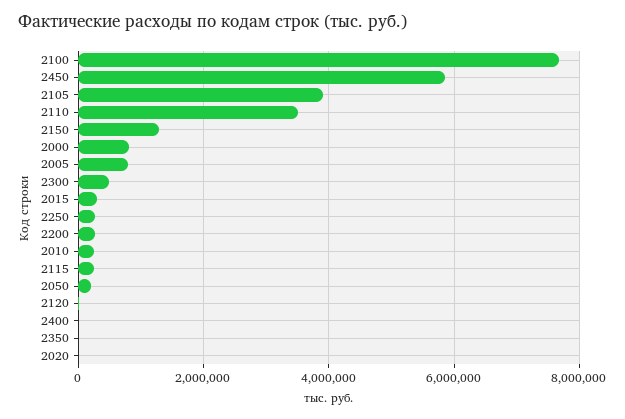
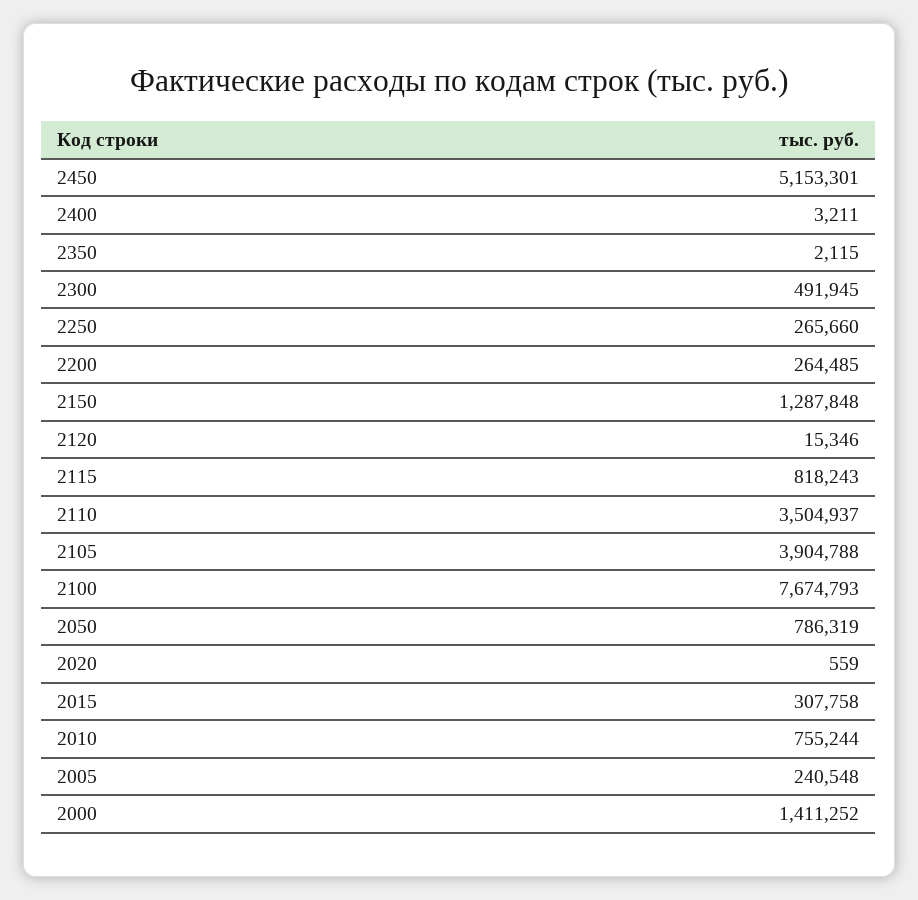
  {
    "2100": 7674793,
-   "2450": 5800000,
+   "2450": 5153301,
    "2105": 3904788,
    "2110": 3504937,
    "2150": 1287848,
-   "2000": 800000,
+   "2000": 1411252,
-   "2005": 800000,
+   "2005": 240548,
    "2300": 491945,
    "2015": 307758,
    "2250": 265660,
    "2200": 264485,
-   "2010": 200000,
+   "2010": 755244,
-   "2115": 200000,
+   "2115": 818243,
-   "2050": 200000,
+   "2050": 786319,
    "2120": 15346,
    "2400": 3211,
    "2350": 2115,
    "2020": 559
  }

